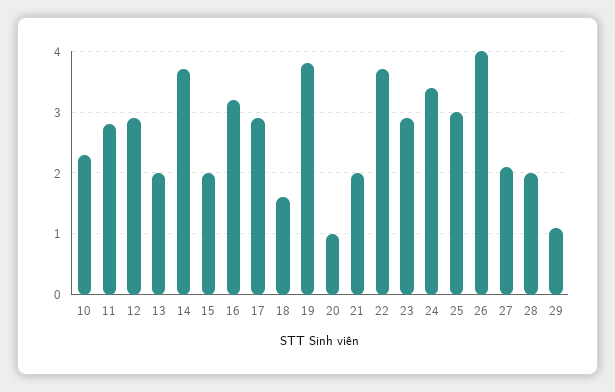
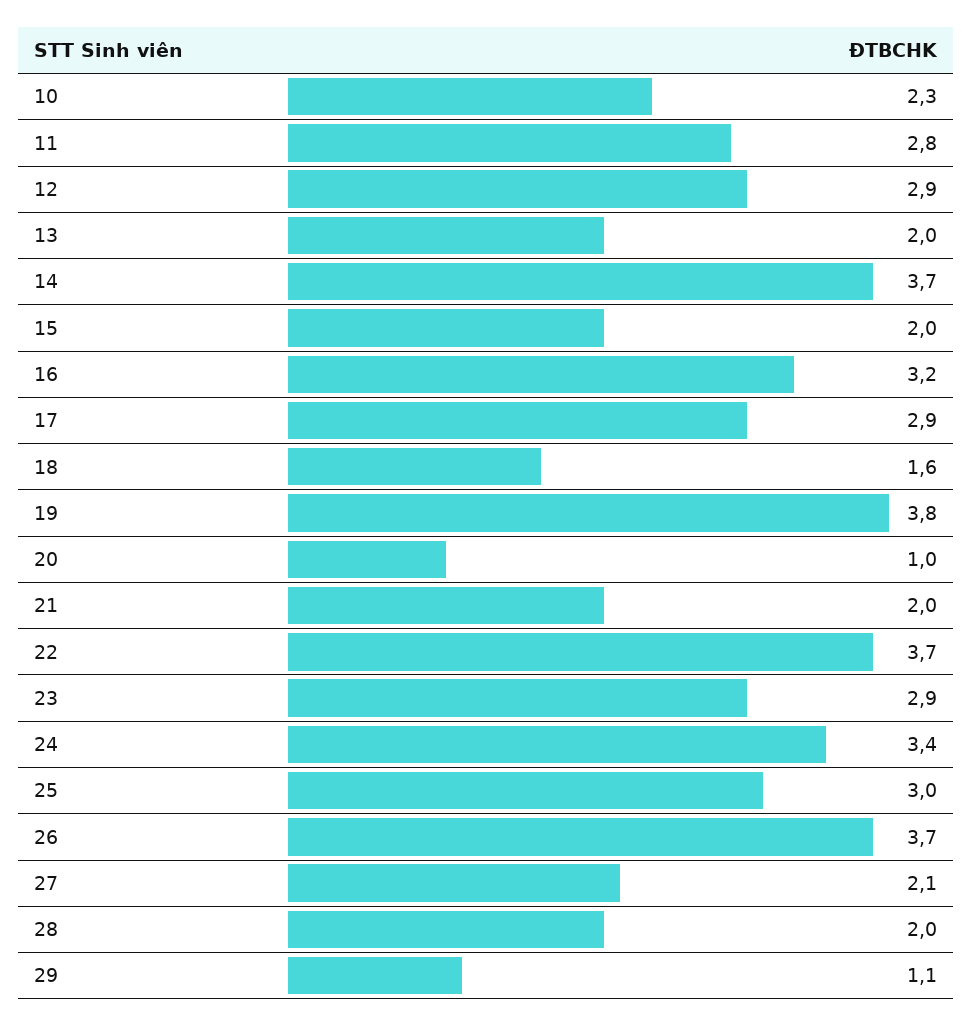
  {
    "10": 2.3,
    "11": 2.8,
    "12": 2.9,
    "13": 2,
    "14": 3.7,
    "15": 2,
    "16": 3.2,
    "17": 2.9,
    "18": 1.6,
    "19": 3.8,
    "20": 1,
    "21": 2,
    "22": 3.7,
    "23": 2.9,
    "24": 3.4,
    "25": 3,
-   "26": 4,
+   "26": 3.7,
    "27": 2.1,
    "28": 2,
    "29": 1.1
  }

